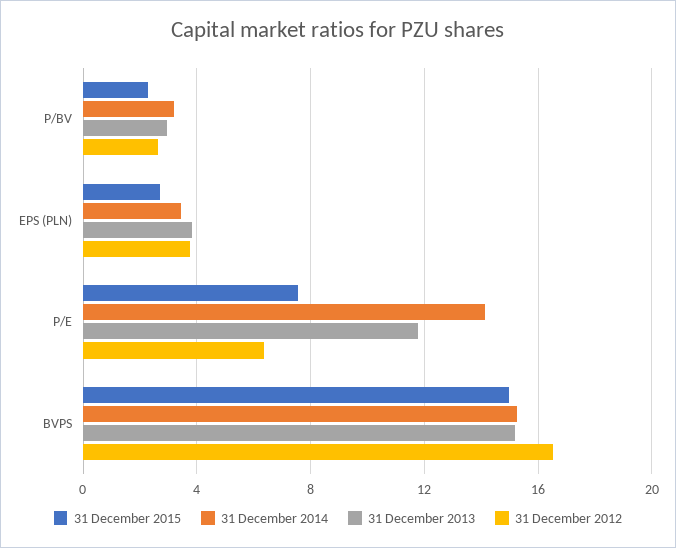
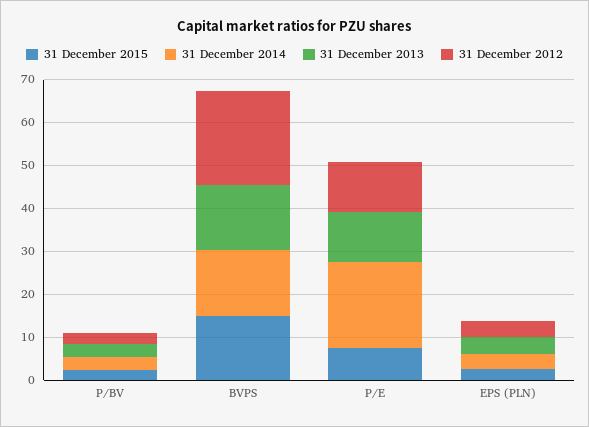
  {
    "31 December 2015": {
      "P/BV": 2.5,
      "EPS (PLN)": 2.5,
      "P/E": 7.5,
      "BVPS": 15
    },
    "31 December 2014": {
      "P/BV": 3,
      "EPS (PLN)": 3.5,
-     "P/E": 14,
+     "P/E": 20,
      "BVPS": 15.5
    },
    "31 December 2013": {
      "P/BV": 3,
      "EPS (PLN)": 4,
      "P/E": 12,
      "BVPS": 15
    },
    "31 December 2012": {
      "P/BV": 2.5,
      "EPS (PLN)": 4,
-     "P/E": 6.5,
+     "P/E": 12,
-     "BVPS": 16.5
+     "BVPS": 22
    }
  }

